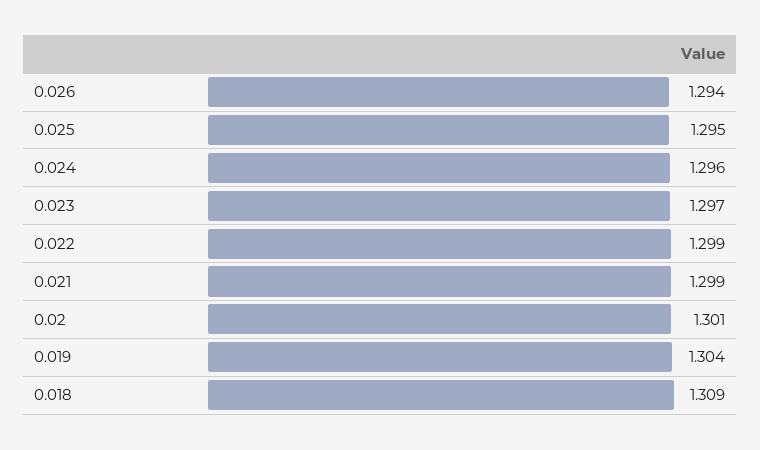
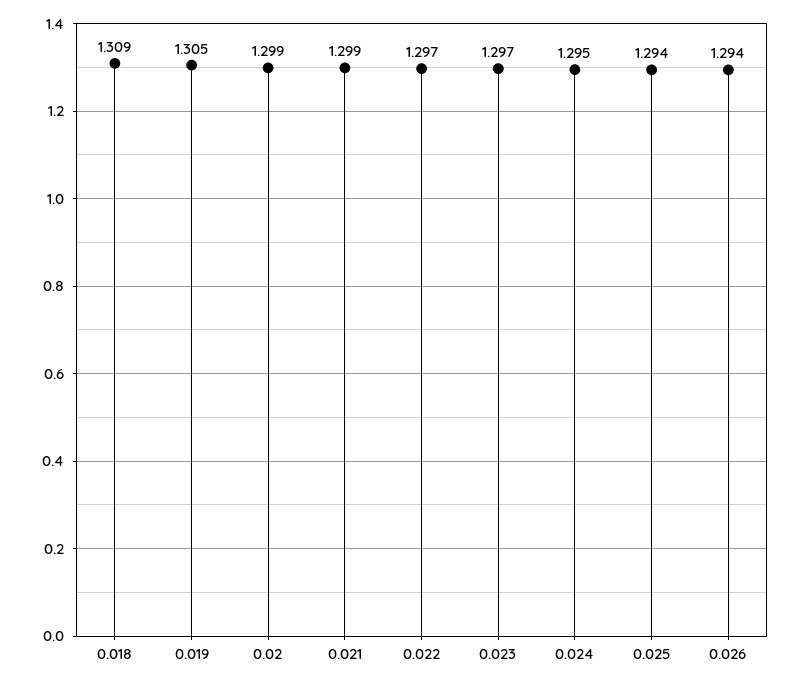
  {
    "0.026": 1.294,
-   "0.025": 1.295,
+   "0.025": 1.294,
-   "0.024": 1.296,
+   "0.024": 1.295,
    "0.023": 1.297,
-   "0.022": 1.299,
+   "0.022": 1.297,
    "0.021": 1.299,
-   "0.02": 1.301,
+   "0.02": 1.299,
-   "0.019": 1.304,
+   "0.019": 1.305,
    "0.018": 1.309
  }

